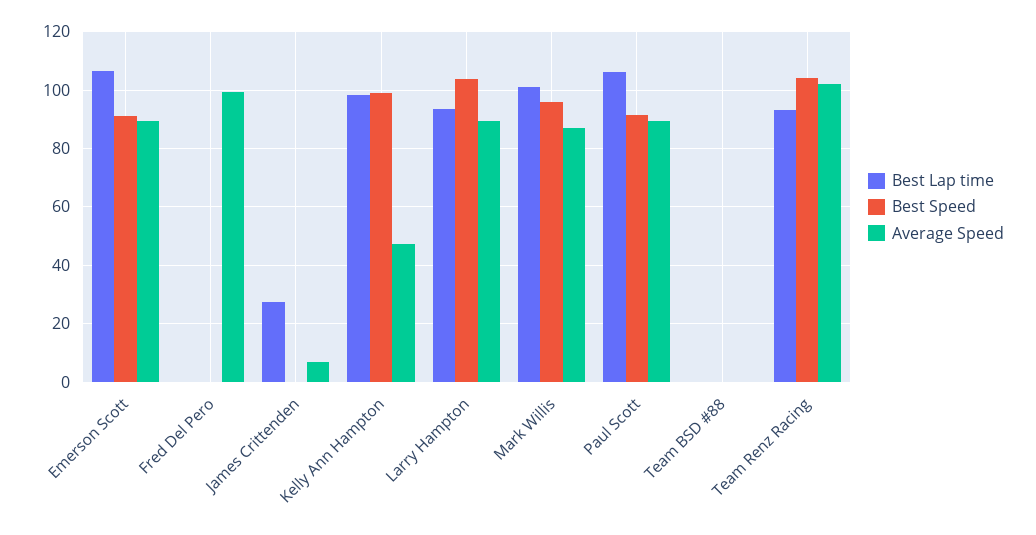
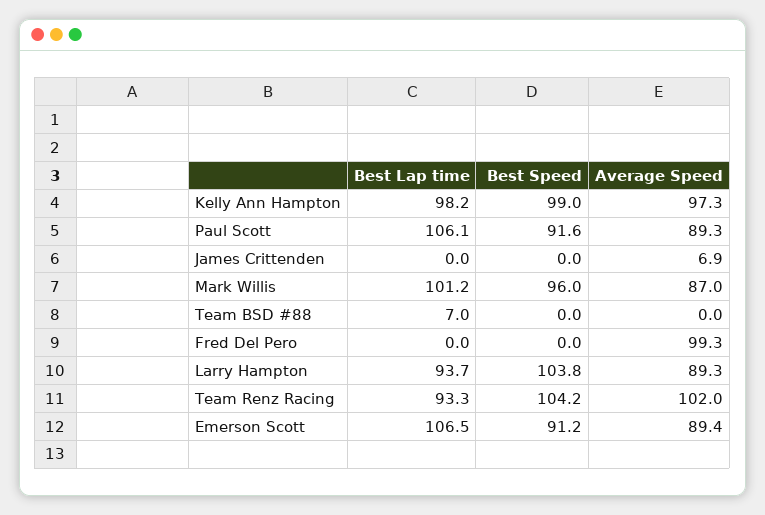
  {
    "Best Lap time": {
      "Emerson Scott": 106.5,
      "Fred Del Pero": 0,
-     "James Crittenden": 27.5,
+     "James Crittenden": 0,
      "Kelly Ann Hampton": 98.2,
      "Larry Hampton": 93.7,
      "Mark Willis": 101.2,
      "Paul Scott": 106.1,
-     "Team BSD #88": 0,
+     "Team BSD #88": 7,
      "Team Renz Racing": 93.3
    },
    "Best Speed": {
      "Emerson Scott": 91.2,
      "Fred Del Pero": 0,
      "James Crittenden": 0,
      "Kelly Ann Hampton": 99,
      "Larry Hampton": 103.8,
      "Mark Willis": 96,
      "Paul Scott": 91.6,
      "Team BSD #88": 0,
      "Team Renz Racing": 104.2
    },
    "Average Speed": {
      "Emerson Scott": 89.4,
      "Fred Del Pero": 99.3,
      "James Crittenden": 6.9,
-     "Kelly Ann Hampton": 47.5,
+     "Kelly Ann Hampton": 97.3,
      "Larry Hampton": 89.3,
      "Mark Willis": 87,
      "Paul Scott": 89.3,
      "Team BSD #88": 0,
      "Team Renz Racing": 102
    }
  }

